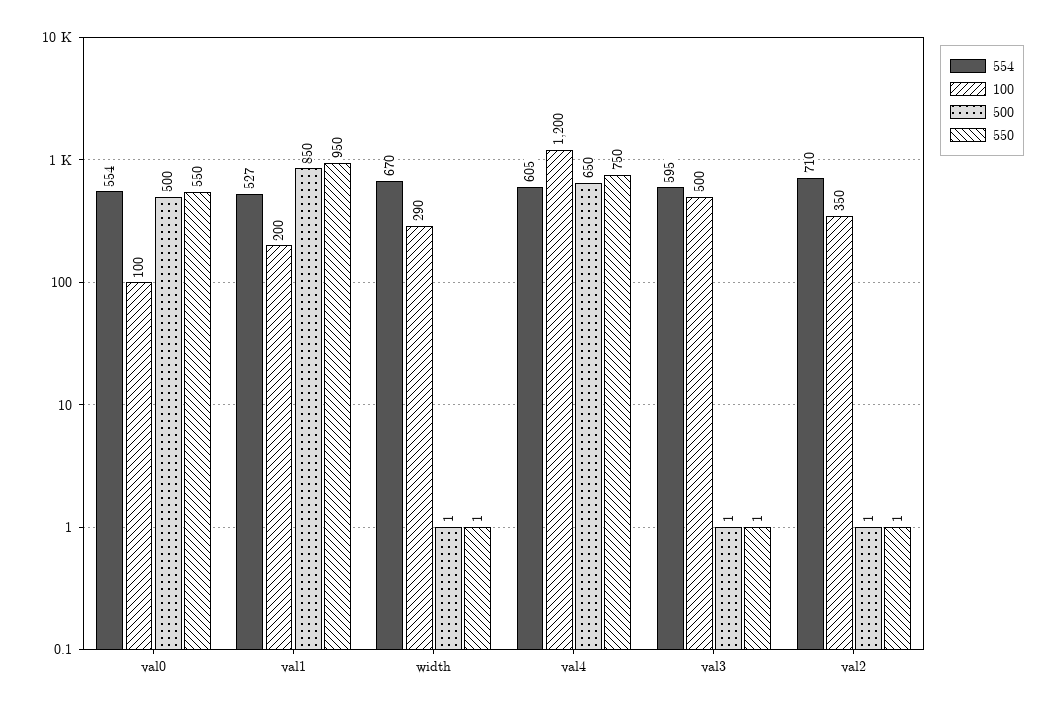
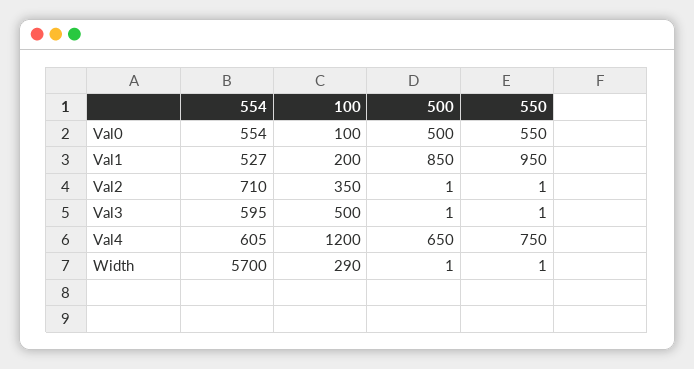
  {
    "554": {
      "val0": 554,
      "val1": 527,
-     "width": 670,
+     "width": 5700,
      "val4": 605,
      "val3": 595,
      "val2": 710
    },
    "100": {
      "val0": 100,
      "val1": 200,
      "width": 290,
      "val4": 1200,
      "val3": 500,
      "val2": 350
    },
    "500": {
      "val0": 500,
      "val1": 850,
      "width": 1,
      "val4": 650,
      "val3": 1,
      "val2": 1
    },
    "550": {
      "val0": 550,
      "val1": 950,
      "width": 1,
      "val4": 750,
      "val3": 1,
      "val2": 1
    }
  }

